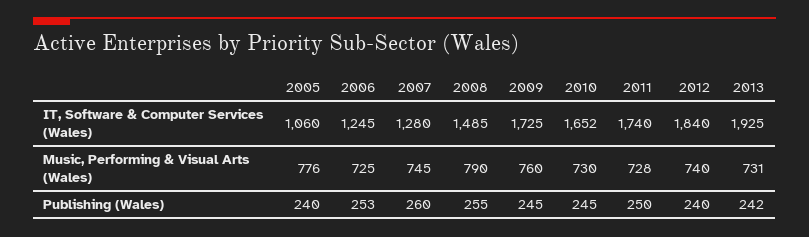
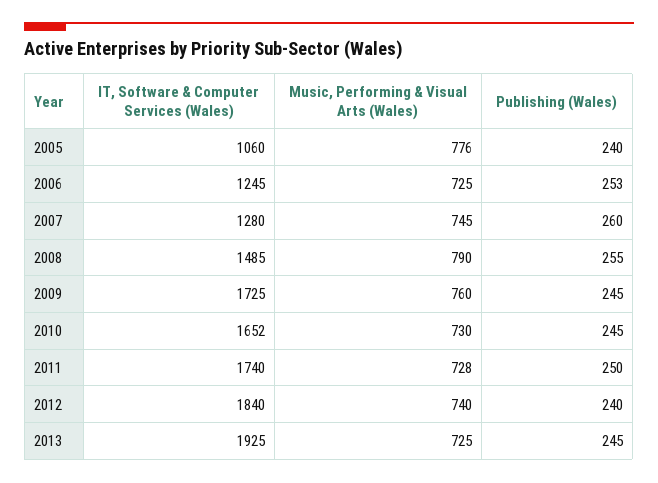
  {
    "2005": {
      "IT, Software & Computer Services (Wales)": 1060,
      "Music, Performing & Visual Arts (Wales)": 776,
      "Publishing (Wales)": 240
    },
    "2006": {
      "IT, Software & Computer Services (Wales)": 1245,
      "Music, Performing & Visual Arts (Wales)": 725,
      "Publishing (Wales)": 253
    },
    "2007": {
      "IT, Software & Computer Services (Wales)": 1280,
      "Music, Performing & Visual Arts (Wales)": 745,
      "Publishing (Wales)": 260
    },
    "2008": {
      "IT, Software & Computer Services (Wales)": 1485,
      "Music, Performing & Visual Arts (Wales)": 790,
      "Publishing (Wales)": 255
    },
    "2009": {
      "IT, Software & Computer Services (Wales)": 1725,
      "Music, Performing & Visual Arts (Wales)": 760,
      "Publishing (Wales)": 245
    },
    "2010": {
      "IT, Software & Computer Services (Wales)": 1652,
      "Music, Performing & Visual Arts (Wales)": 730,
      "Publishing (Wales)": 245
    },
    "2011": {
      "IT, Software & Computer Services (Wales)": 1740,
      "Music, Performing & Visual Arts (Wales)": 728,
      "Publishing (Wales)": 250
    },
    "2012": {
      "IT, Software & Computer Services (Wales)": 1840,
      "Music, Performing & Visual Arts (Wales)": 740,
      "Publishing (Wales)": 240
    },
    "2013": {
      "IT, Software & Computer Services (Wales)": 1925,
-     "Music, Performing & Visual Arts (Wales)": 731,
+     "Music, Performing & Visual Arts (Wales)": 725,
-     "Publishing (Wales)": 242
+     "Publishing (Wales)": 245
    }
  }

